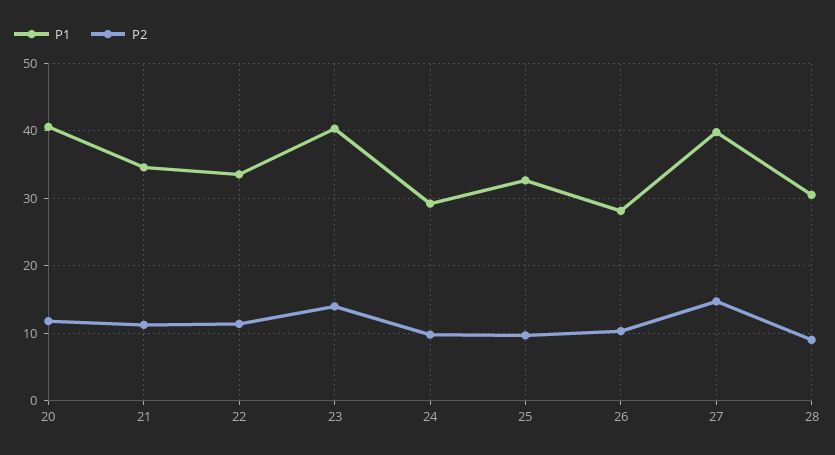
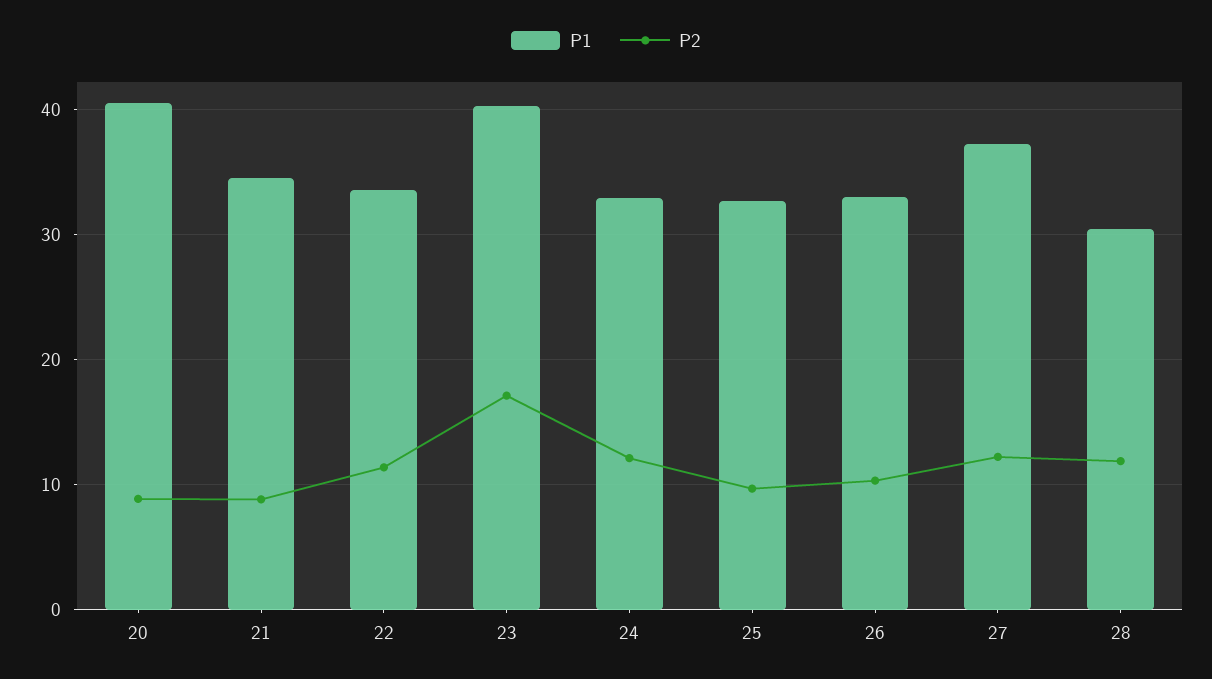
  {
    "P1": {
      "20": 41,
      "21": 35,
      "22": 34,
      "23": 40,
-     "24": 29,
+     "24": 33,
      "25": 33,
-     "26": 28,
+     "26": 33,
-     "27": 40,
+     "27": 37,
      "28": 31
    },
    "P2": {
-     "20": 12,
+     "20": 9,
-     "21": 11,
+     "21": 9,
      "22": 11,
-     "23": 14,
+     "23": 17,
-     "24": 10,
+     "24": 12,
      "25": 10,
      "26": 10,
-     "27": 15,
+     "27": 12,
-     "28": 9
+     "28": 12
    }
  }

